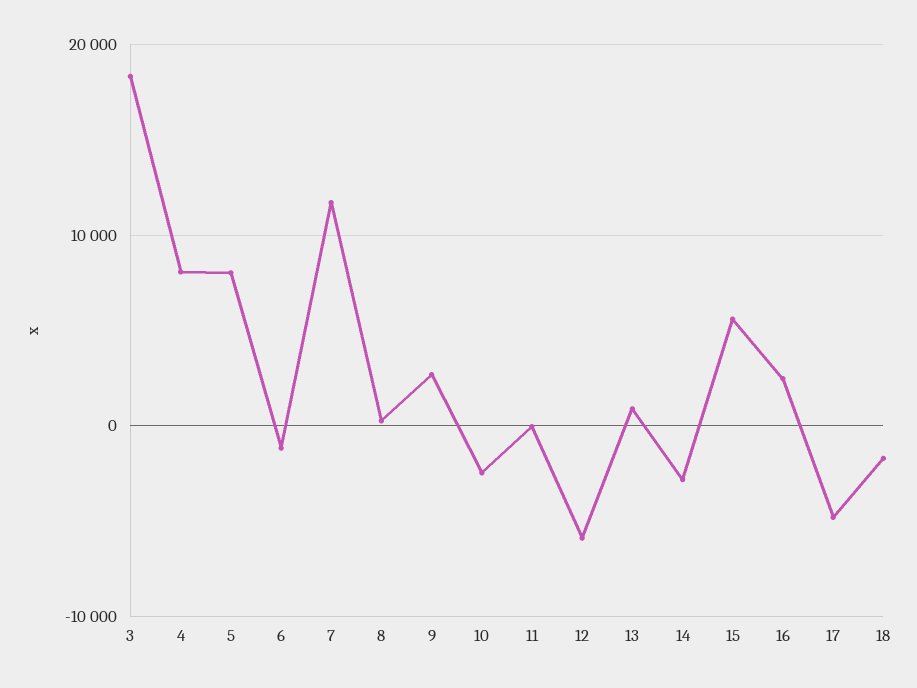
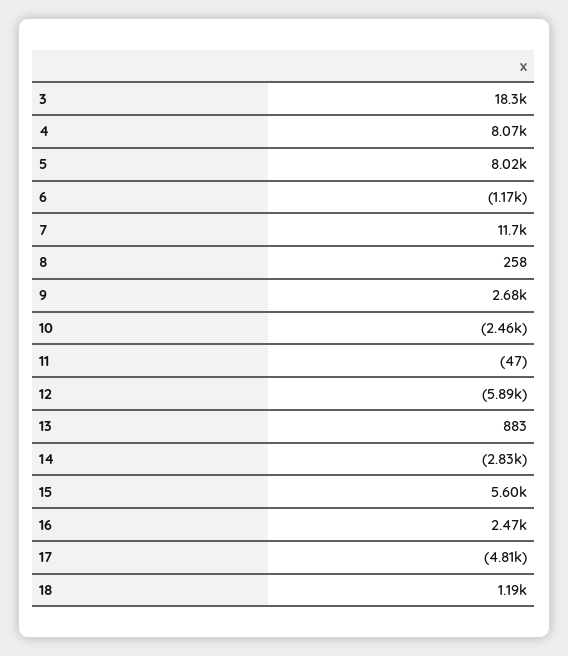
  {
    "3": 18300,
    "4": 8070,
    "5": 8020,
    "6": -1170,
    "7": 11700,
    "8": 258,
    "9": 2680,
    "10": -2460,
    "11": -47,
    "12": -5890,
    "13": 883,
    "14": -2830,
    "15": 5600,
    "16": 2470,
    "17": -4810,
-   "18": -2000
+   "18": 1190
  }

